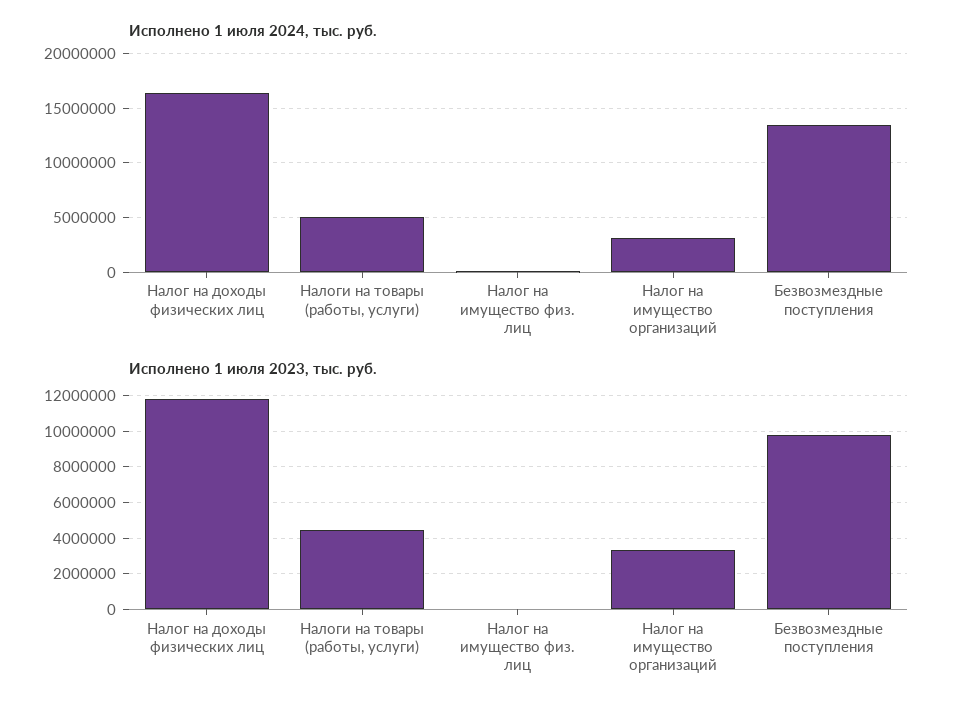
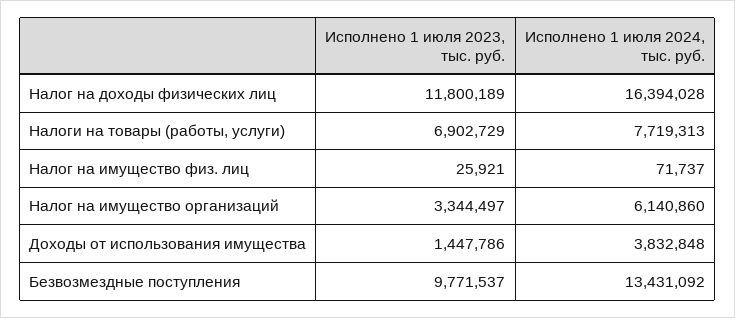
  {
    "Исполнено 1 июля 2024, тыс. руб.": {
      "Налог на доходы физических лиц": 16394028,
-     "Налоги на товары (работы, услуги)": 5000000,
+     "Налоги на товары (работы, услуги)": 7719313,
      "Налог на имущество физ. лиц": 71737,
-     "Налог на имущество организаций": 3000000,
+     "Налог на имущество организаций": 6140860,
-     "Безвозмездные поступления": 13431092
+     "Безвозмездные поступления": 13431092,
+     "Доходы от использования имущества": 3832848
    },
    "Исполнено 1 июля 2023, тыс. руб.": {
      "Налог на доходы физических лиц": 11800189,
-     "Налоги на товары (работы, услуги)": 4500000,
+     "Налоги на товары (работы, услуги)": 6902729,
      "Налог на имущество физ. лиц": 25921,
      "Налог на имущество организаций": 3344497,
-     "Безвозмездные поступления": 9771537
+     "Безвозмездные поступления": 9771537,
+     "Доходы от использования имущества": 1447786
    }
  }

